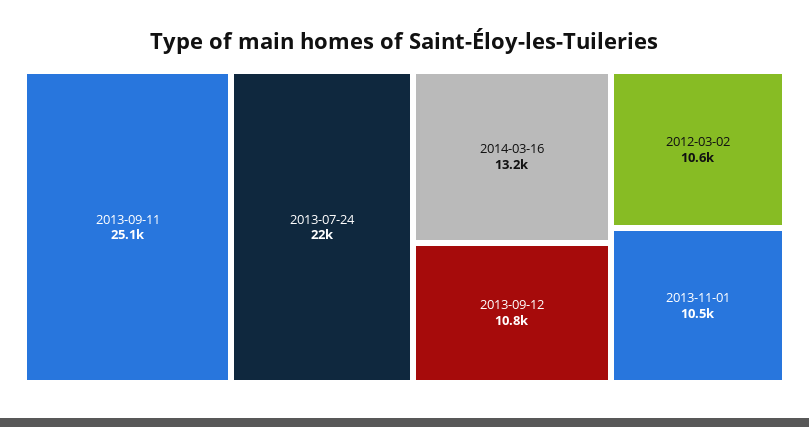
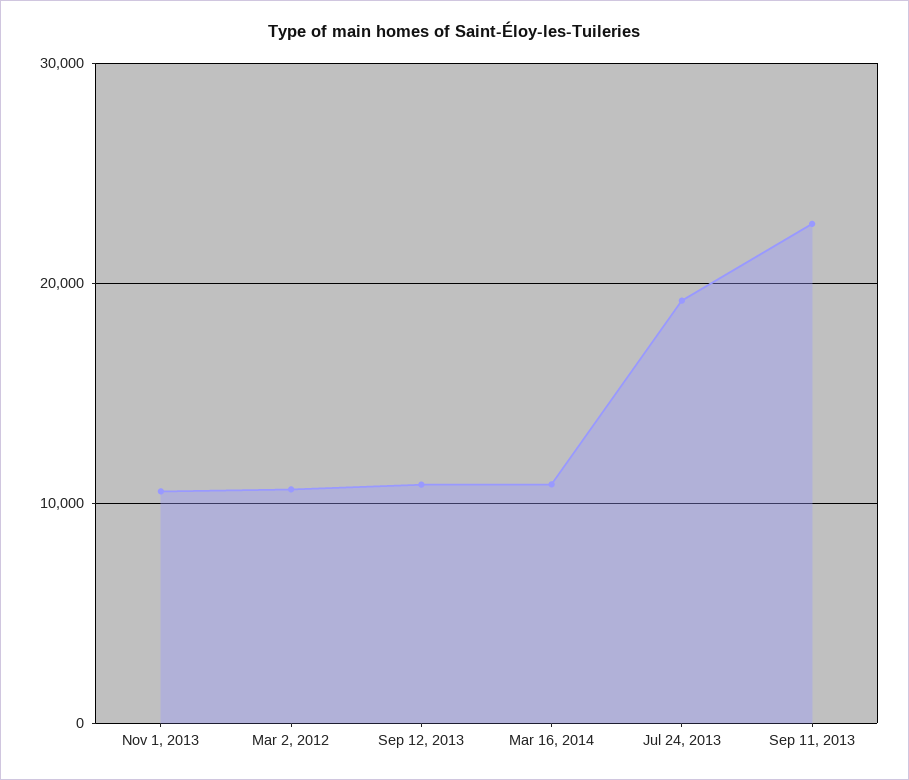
  {
-   "2013-09-11": 25100,
+   "2013-09-11": 23000,
-   "2013-07-24": 22000,
+   "2013-07-24": 19000,
-   "2014-03-16": 13200,
+   "2014-03-16": 11000,
    "2013-09-12": 10800,
    "2012-03-02": 10600,
    "2013-11-01": 10500
  }

